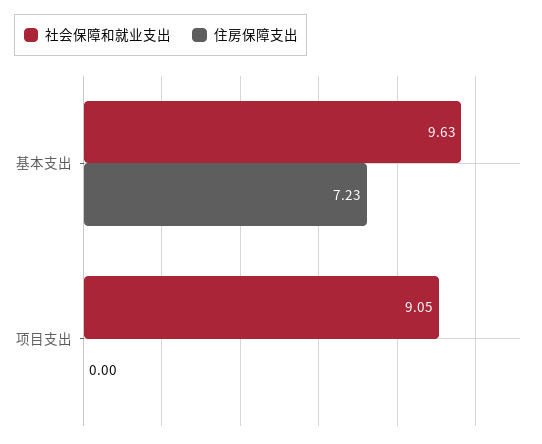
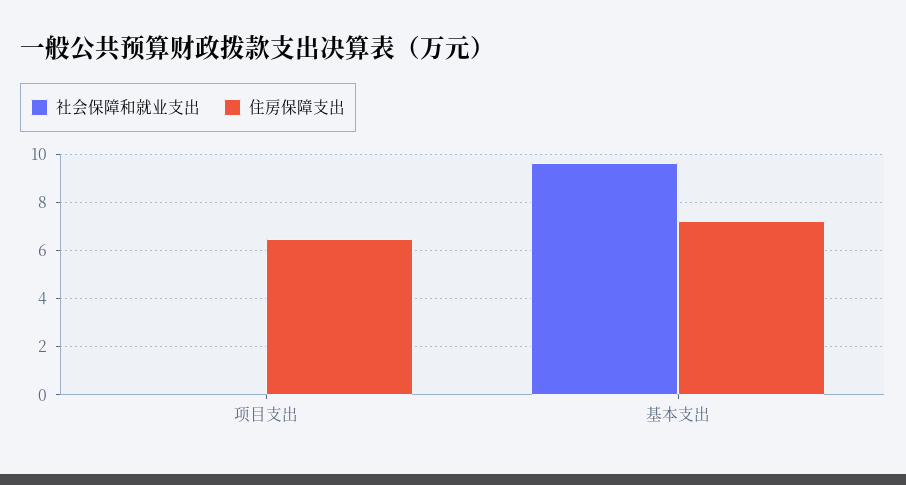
  {
    "社会保障和就业支出": {
      "基本支出": 9.63,
-     "项目支出": 9.05
+     "项目支出": 0
    },
    "住房保障支出": {
      "基本支出": 7.23,
-     "项目支出": 0
+     "项目支出": 6.5
    }
  }

